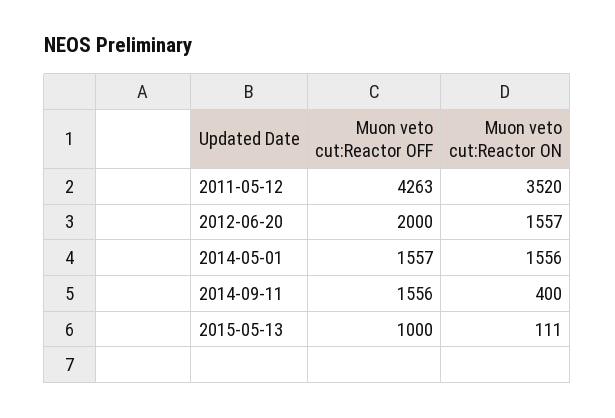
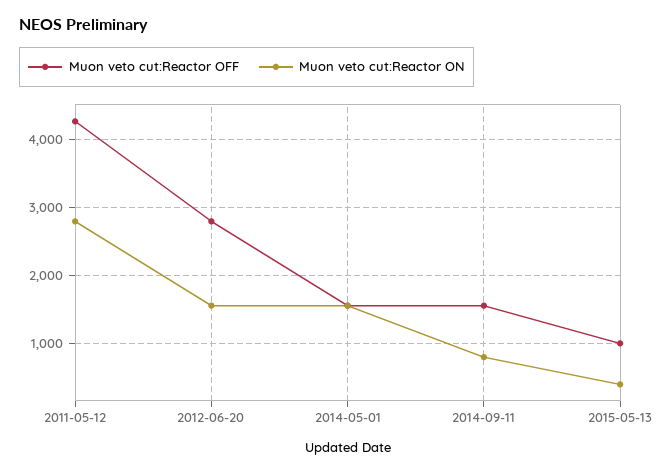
  {
    "Muon veto cut:Reactor OFF": {
      "2011-05-12": 4263,
-     "2012-06-20": 2000,
+     "2012-06-20": 2800,
      "2014-05-01": 1557,
      "2014-09-11": 1556,
      "2015-05-13": 1000
    },
    "Muon veto cut:Reactor ON": {
-     "2011-05-12": 3520,
+     "2011-05-12": 2800,
      "2012-06-20": 1557,
      "2014-05-01": 1556,
-     "2014-09-11": 400,
+     "2014-09-11": 800,
-     "2015-05-13": 111
+     "2015-05-13": 400
    }
  }

